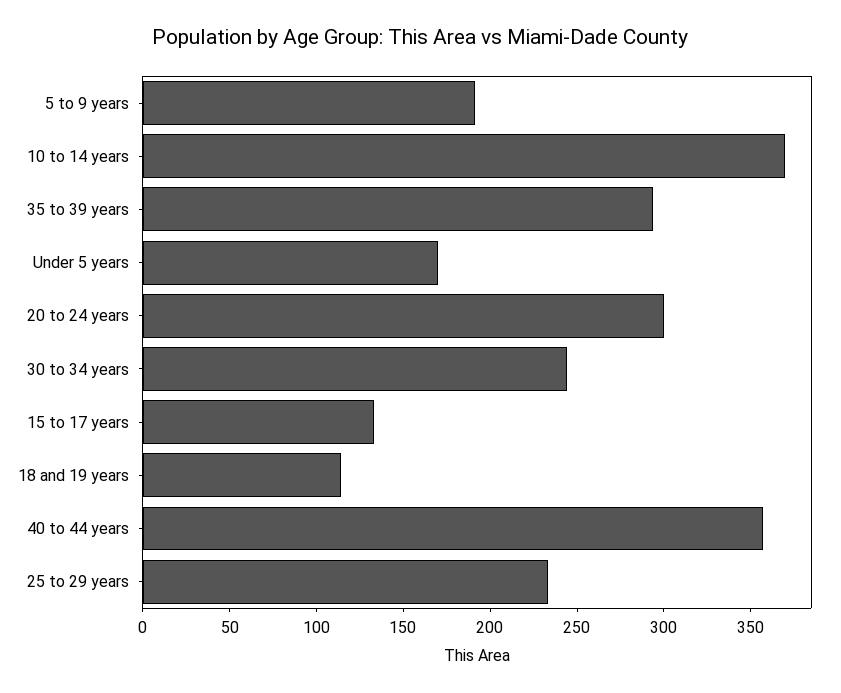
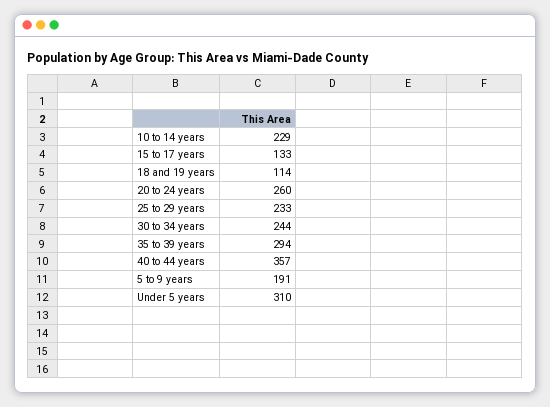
  {
    "5 to 9 years": 191,
-   "10 to 14 years": 370,
+   "10 to 14 years": 229,
    "35 to 39 years": 294,
-   "Under 5 years": 170,
+   "Under 5 years": 310,
-   "20 to 24 years": 300,
+   "20 to 24 years": 260,
    "30 to 34 years": 244,
    "15 to 17 years": 133,
    "18 and 19 years": 114,
    "40 to 44 years": 357,
    "25 to 29 years": 233
  }

